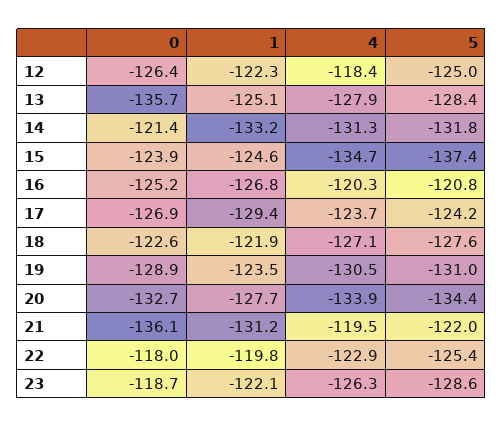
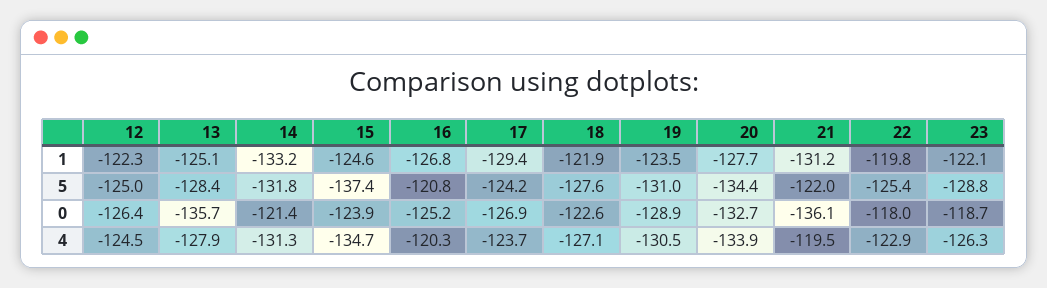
  {
    "0": {
      "12": -126.4,
      "13": -135.7,
      "14": -121.4,
      "15": -123.9,
      "16": -125.2,
      "17": -126.9,
      "18": -122.6,
      "19": -128.9,
      "20": -132.7,
      "21": -136.1,
      "22": -118,
      "23": -118.7
    },
    "1": {
      "12": -122.3,
      "13": -125.1,
      "14": -133.2,
      "15": -124.6,
      "16": -126.8,
      "17": -129.4,
      "18": -121.9,
      "19": -123.5,
      "20": -127.7,
      "21": -131.2,
      "22": -119.8,
      "23": -122.1
    },
    "4": {
-     "12": -118.4,
+     "12": -124.5,
      "13": -127.9,
      "14": -131.3,
      "15": -134.7,
      "16": -120.3,
      "17": -123.7,
      "18": -127.1,
      "19": -130.5,
      "20": -133.9,
      "21": -119.5,
      "22": -122.9,
      "23": -126.3
    },
    "5": {
      "12": -125,
      "13": -128.4,
      "14": -131.8,
      "15": -137.4,
      "16": -120.8,
      "17": -124.2,
      "18": -127.6,
      "19": -131,
      "20": -134.4,
      "21": -122,
      "22": -125.4,
-     "23": -128.6
+     "23": -128.8
    }
  }

